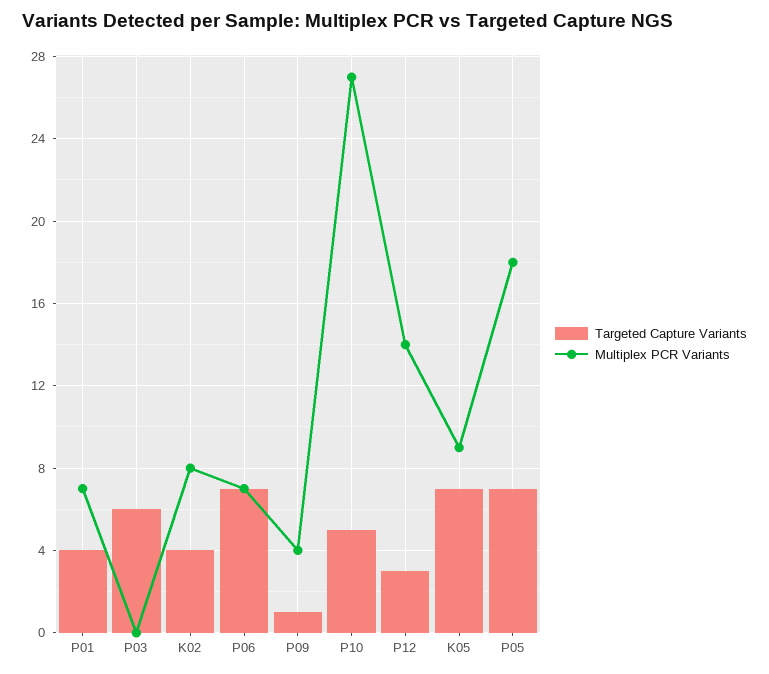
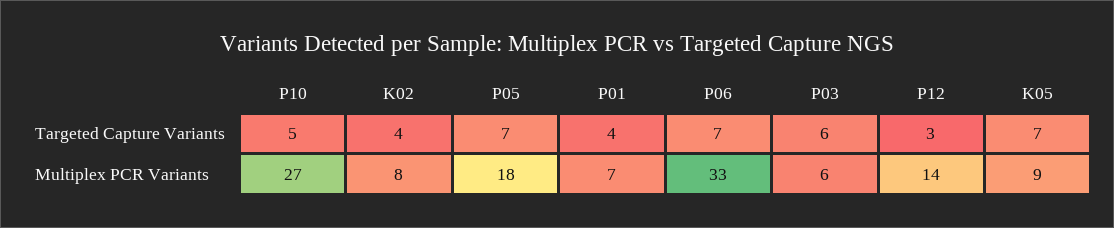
  {
    "Targeted Capture Variants": {
      "P01": 4,
      "P03": 6,
      "K02": 4,
      "P06": 7,
-     "P09": 1,
      "P10": 5,
      "P12": 3,
      "K05": 7,
      "P05": 7
    },
    "Multiplex PCR Variants": {
      "P01": 7,
-     "P03": 0,
+     "P03": 6,
      "K02": 8,
-     "P06": 7,
+     "P06": 33,
-     "P09": 4,
      "P10": 27,
      "P12": 14,
      "K05": 9,
      "P05": 18
    }
  }

